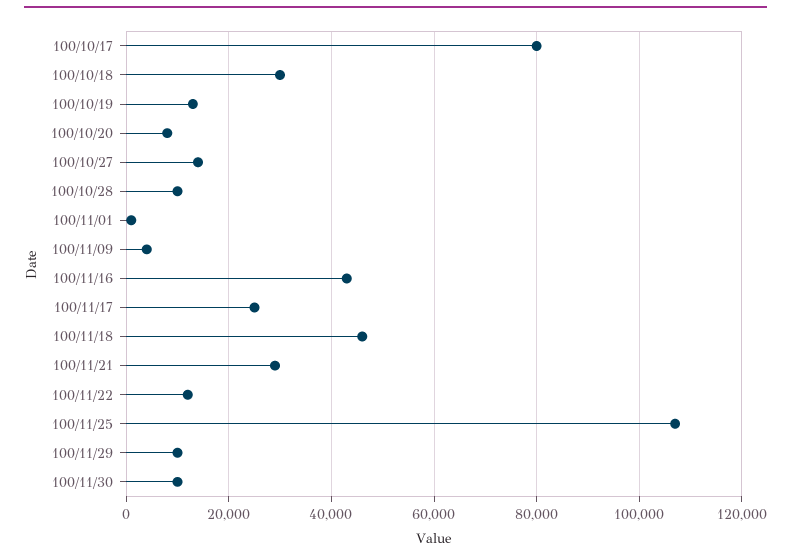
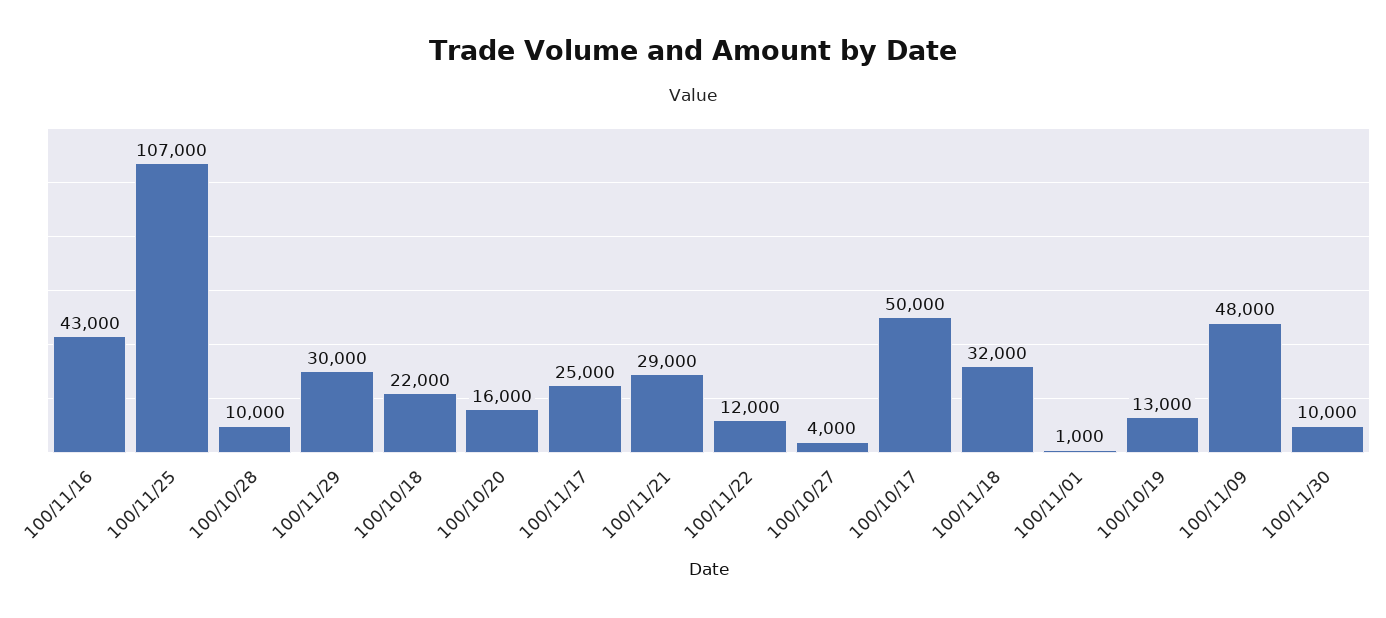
  {
-   "100/10/17": 80000,
+   "100/10/17": 50000,
-   "100/10/18": 30000,
+   "100/10/18": 22000,
    "100/10/19": 13000,
-   "100/10/20": 8000,
+   "100/10/20": 16000,
-   "100/10/27": 14000,
+   "100/10/27": 4000,
    "100/10/28": 10000,
    "100/11/01": 1000,
-   "100/11/09": 4000,
+   "100/11/09": 48000,
    "100/11/16": 43000,
    "100/11/17": 25000,
-   "100/11/18": 46000,
+   "100/11/18": 32000,
    "100/11/21": 29000,
    "100/11/22": 12000,
    "100/11/25": 107000,
-   "100/11/29": 10000,
+   "100/11/29": 30000,
    "100/11/30": 10000
  }

